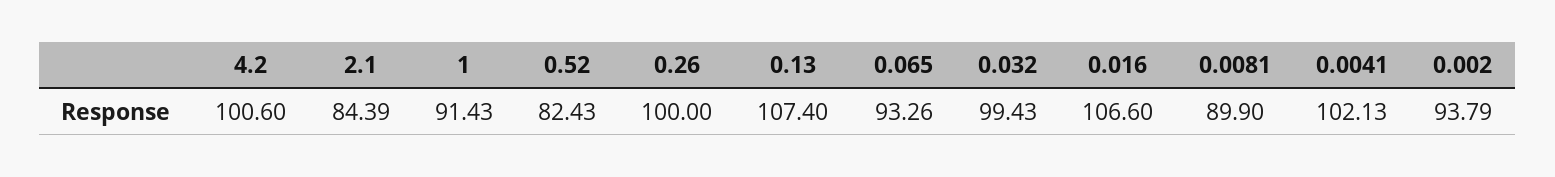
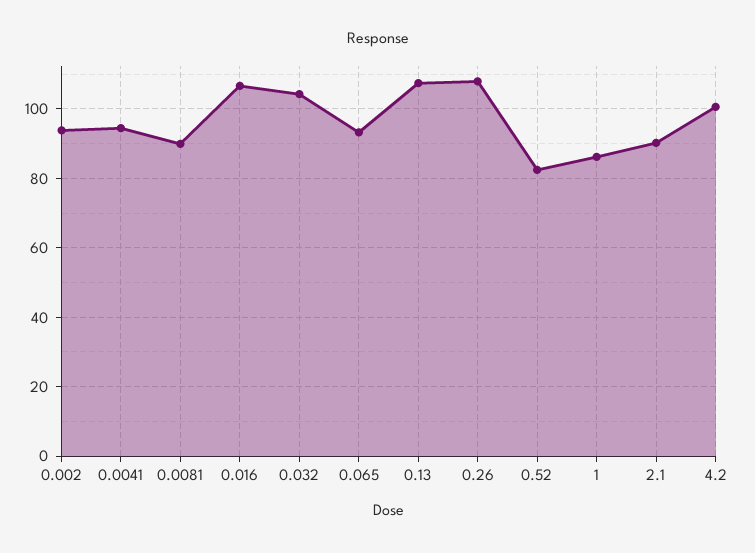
  {
    "4.2": 100.6,
-   "2.1": 84.39,
+   "2.1": 90,
-   "1": 91.43,
+   "1": 86,
    "0.52": 82.43,
-   "0.26": 100,
+   "0.26": 108,
    "0.13": 107.4,
    "0.065": 93.26,
-   "0.032": 99.43,
+   "0.032": 104,
    "0.016": 106.6,
    "0.0081": 89.9,
-   "0.0041": 102.13,
+   "0.0041": 94,
    "0.002": 93.79
  }

